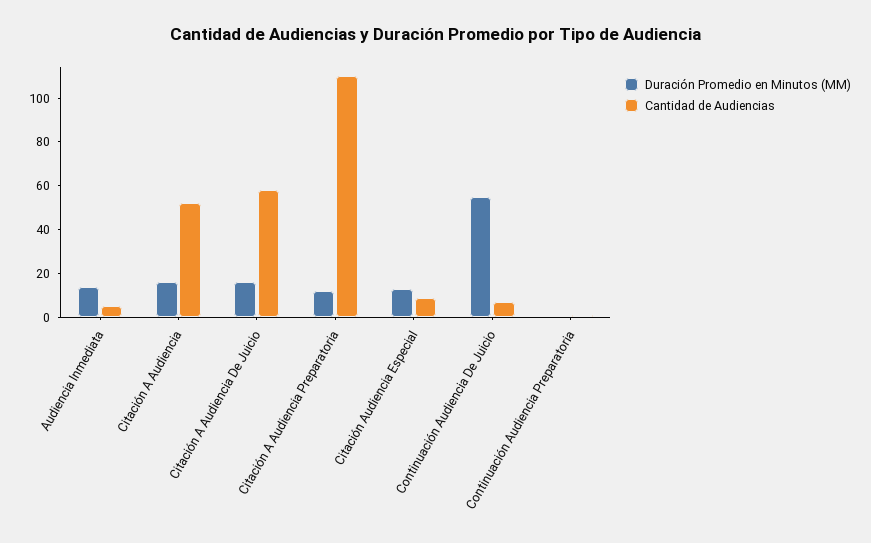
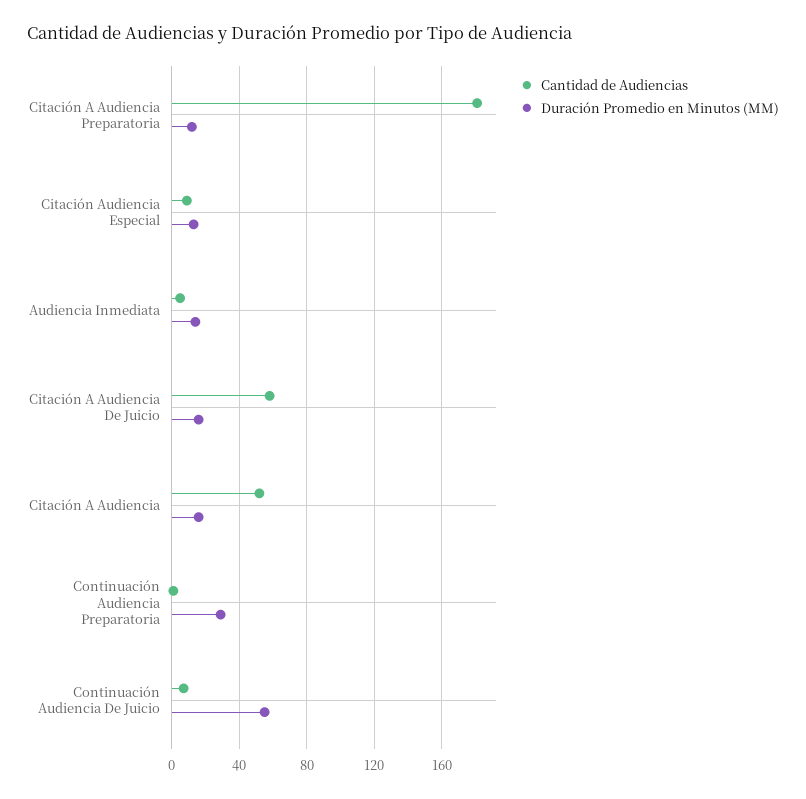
  {
    "Duración Promedio en Minutos (MM)": {
      "Audiencia Inmediata": 15,
      "Citación A Audiencia": 15,
      "Citación A Audiencia De Juicio": 15,
      "Citación A Audiencia Preparatoria": 10,
      "Citación Audiencia Especial": 15,
      "Continuación Audiencia De Juicio": 55,
-     "Continuación Audiencia Preparatoria": 0
+     "Continuación Audiencia Preparatoria": 30
    },
    "Cantidad de Audiencias": {
      "Audiencia Inmediata": 5,
      "Citación A Audiencia": 50,
      "Citación A Audiencia De Juicio": 60,
-     "Citación A Audiencia Preparatoria": 110,
+     "Citación A Audiencia Preparatoria": 180,
      "Citación Audiencia Especial": 10,
      "Continuación Audiencia De Juicio": 5,
      "Continuación Audiencia Preparatoria": 0
    }
  }

